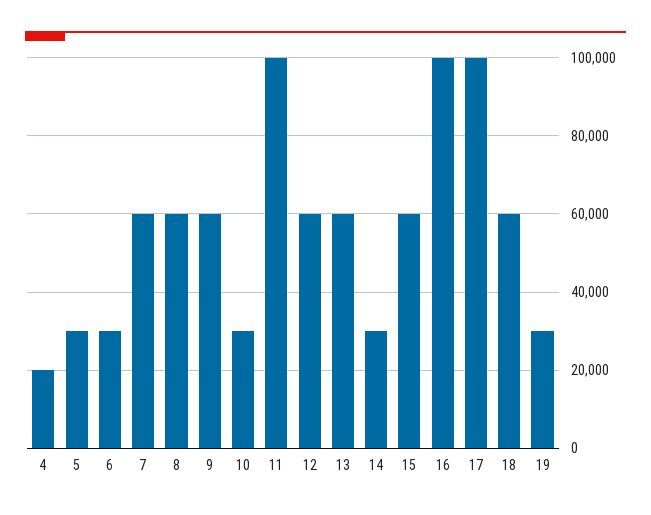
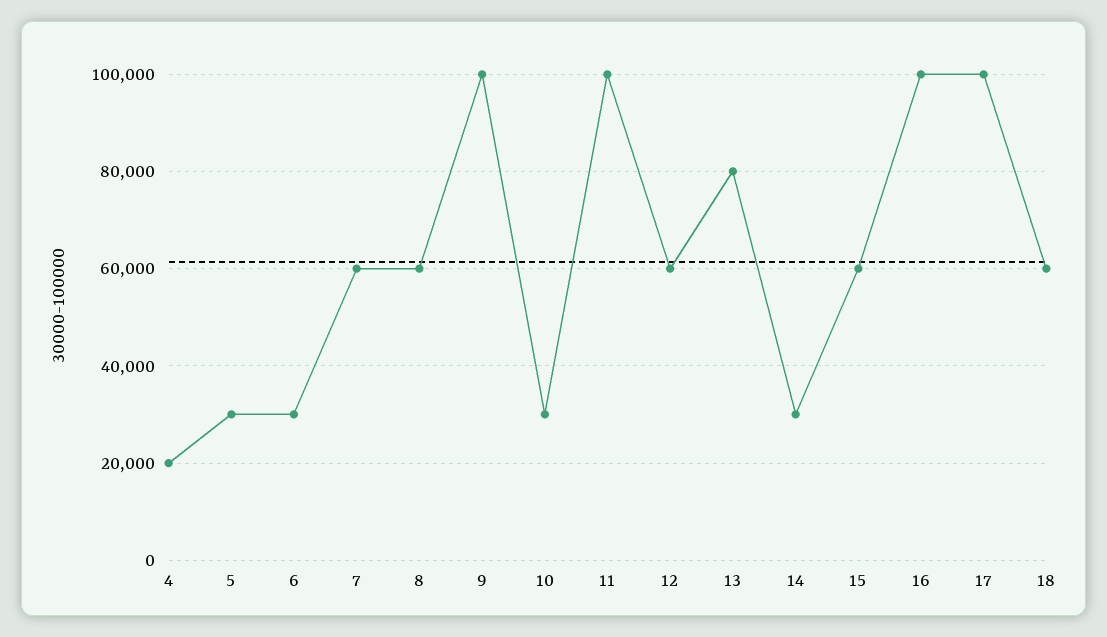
  {
    "4": 20000,
    "5": 30000,
    "6": 30000,
    "7": 60000,
    "8": 60000,
-   "9": 60000,
+   "9": 100000,
    "10": 30000,
    "11": 100000,
    "12": 60000,
-   "13": 60000,
+   "13": 80000,
    "14": 30000,
    "15": 60000,
    "16": 100000,
    "17": 100000,
-   "18": 60000,
+   "18": 60000
-   "19": 30000
  }

